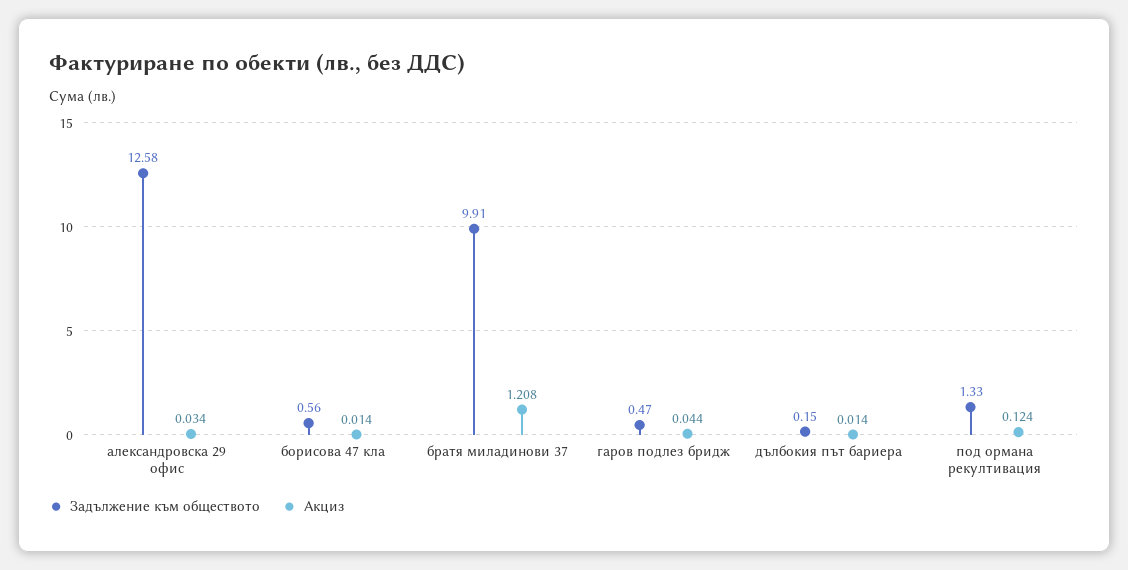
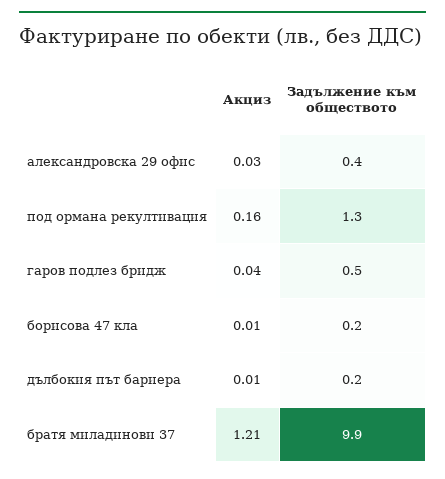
  {
    "Задължение към обществото": {
-     "александровска 29 офис": 12.58,
+     "александровска 29 офис": 0.4,
-     "борисова 47 кла": 0.56,
+     "борисова 47 кла": 0.2,
      "братя миладинови 37": 9.91,
      "гаров подлез бридж": 0.47,
      "дълбокия път бариера": 0.15,
      "под ормана рекултивация": 1.33
    },
    "Акциз": {
      "александровска 29 офис": 0.034,
      "борисова 47 кла": 0.014,
      "братя миладинови 37": 1.208,
      "гаров подлез бридж": 0.044,
      "дълбокия път бариера": 0.014,
-     "под ормана рекултивация": 0.124
+     "под ормана рекултивация": 0.16
    }
  }

